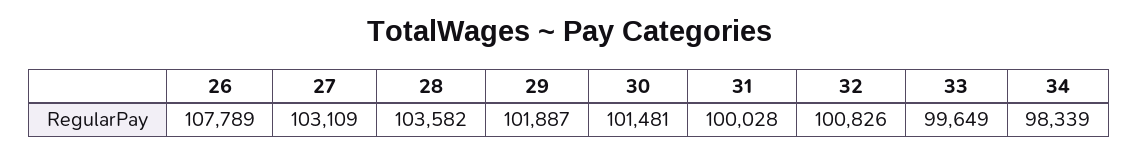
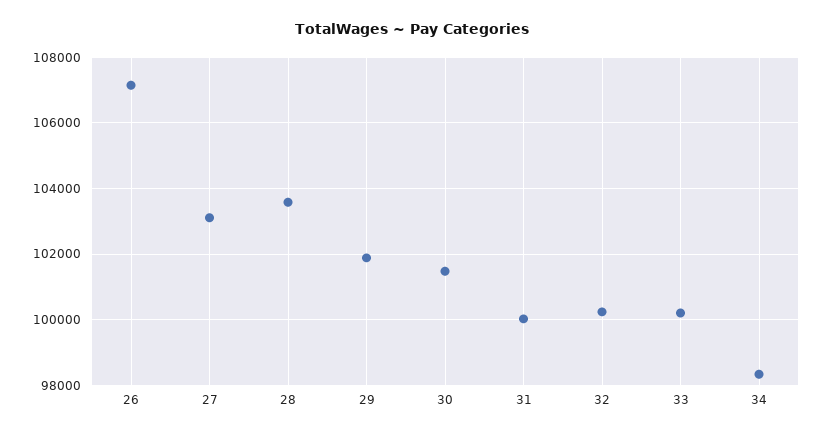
  {
-   "26": 107789,
+   "26": 107200,
    "27": 103109,
    "28": 103582,
    "29": 101887,
    "30": 101481,
    "31": 100028,
-   "32": 100826,
+   "32": 100200,
-   "33": 99649,
+   "33": 100200,
    "34": 98339
  }

